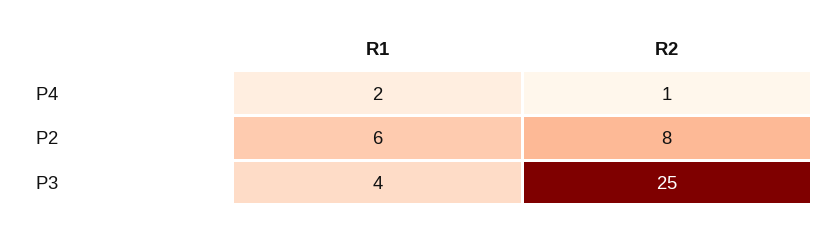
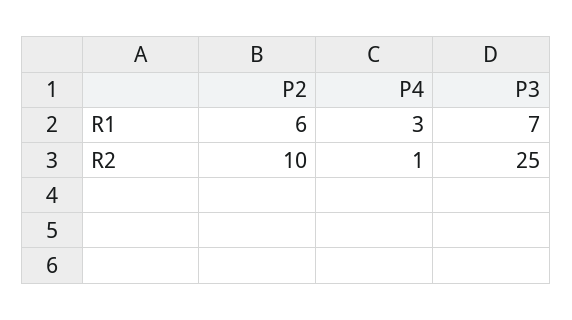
  {
    "R1": {
-     "P4": 2,
+     "P4": 3,
      "P2": 6,
-     "P3": 4
+     "P3": 7
    },
    "R2": {
      "P4": 1,
-     "P2": 8,
+     "P2": 10,
      "P3": 25
    }
  }

